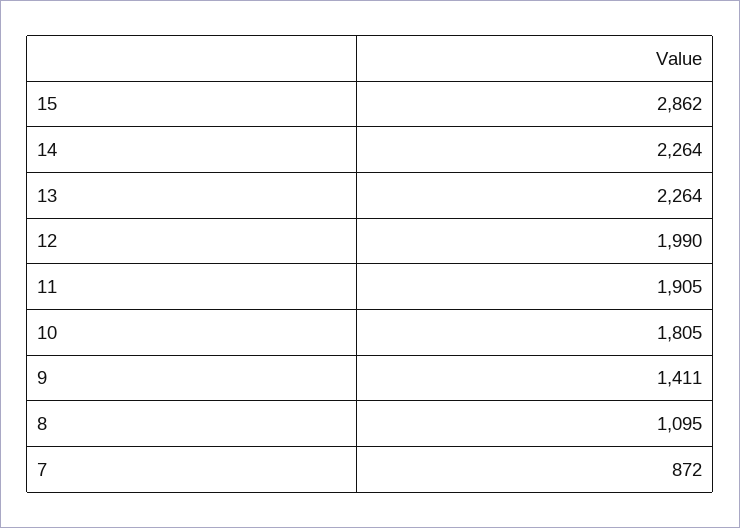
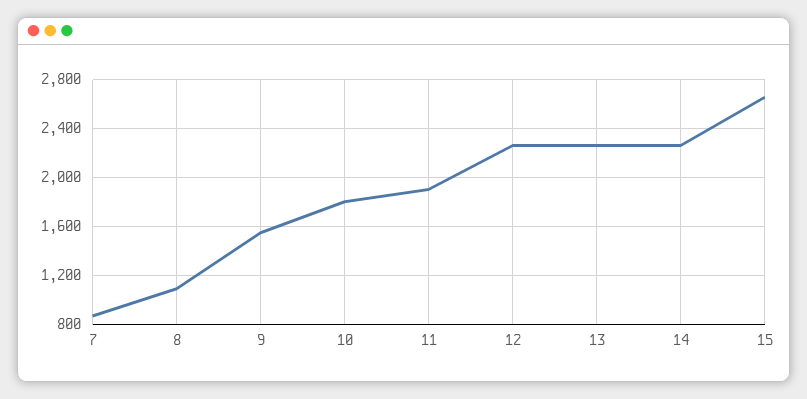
  {
-   "15": 2862,
+   "15": 2650,
    "14": 2264,
    "13": 2264,
-   "12": 1990,
+   "12": 2250,
    "11": 1905,
    "10": 1805,
-   "9": 1411,
+   "9": 1550,
    "8": 1095,
    "7": 872
  }

